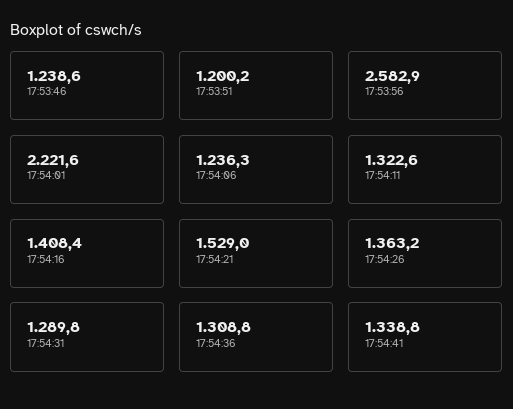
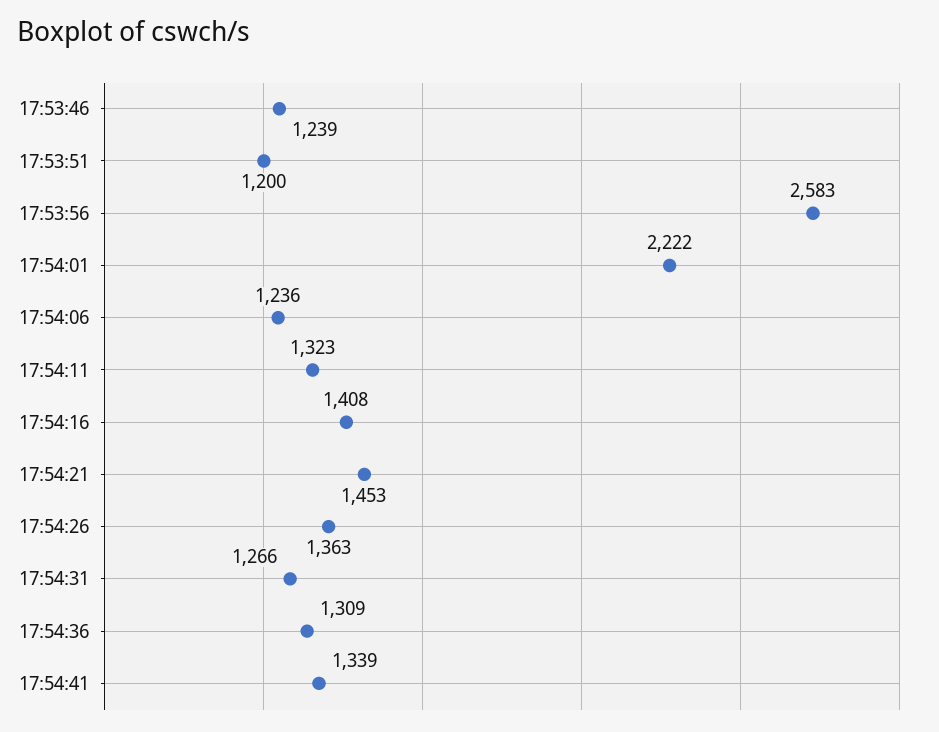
  {
    "17:53:46": 1238.6,
    "17:53:51": 1200.2,
    "17:53:56": 2582.9,
    "17:54:01": 2221.6,
    "17:54:06": 1236.3,
    "17:54:11": 1322.6,
    "17:54:16": 1408.4,
-   "17:54:21": 1529,
+   "17:54:21": 1453,
    "17:54:26": 1363.2,
-   "17:54:31": 1289.8,
+   "17:54:31": 1266,
    "17:54:36": 1308.8,
    "17:54:41": 1338.8
  }

